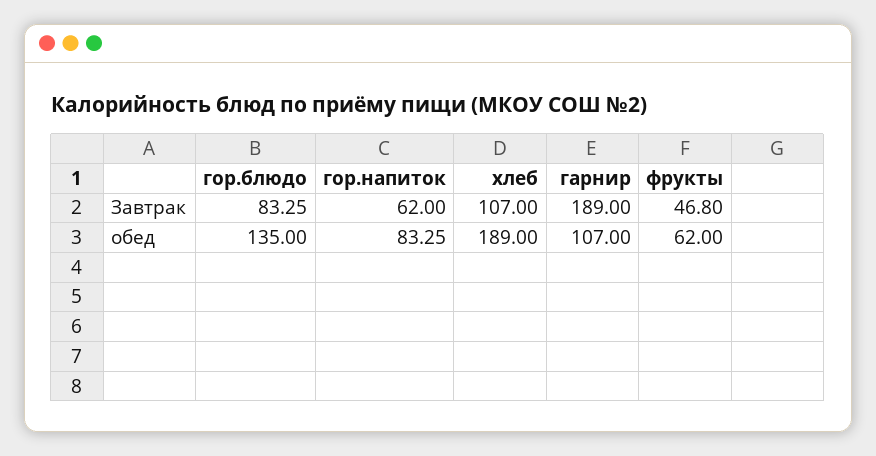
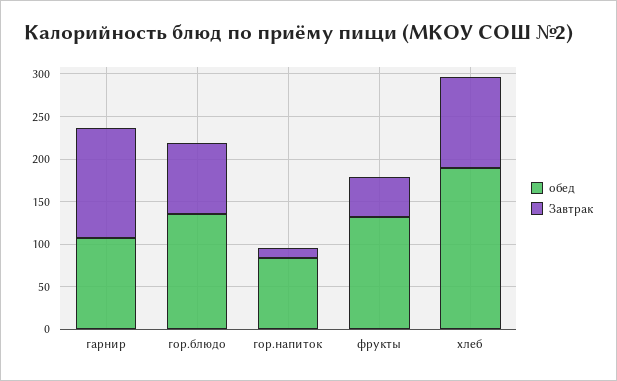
  {
    "Завтрак": {
      "гор.блюдо": 83.25,
-     "гор.напиток": 62,
+     "гор.напиток": 10,
      "хлеб": 107,
-     "гарнир": 189,
+     "гарнир": 130,
      "фрукты": 46.8
    },
    "обед": {
      "гор.блюдо": 135,
      "гор.напиток": 83.25,
      "хлеб": 189,
      "гарнир": 107,
-     "фрукты": 62
+     "фрукты": 130
    }
  }

